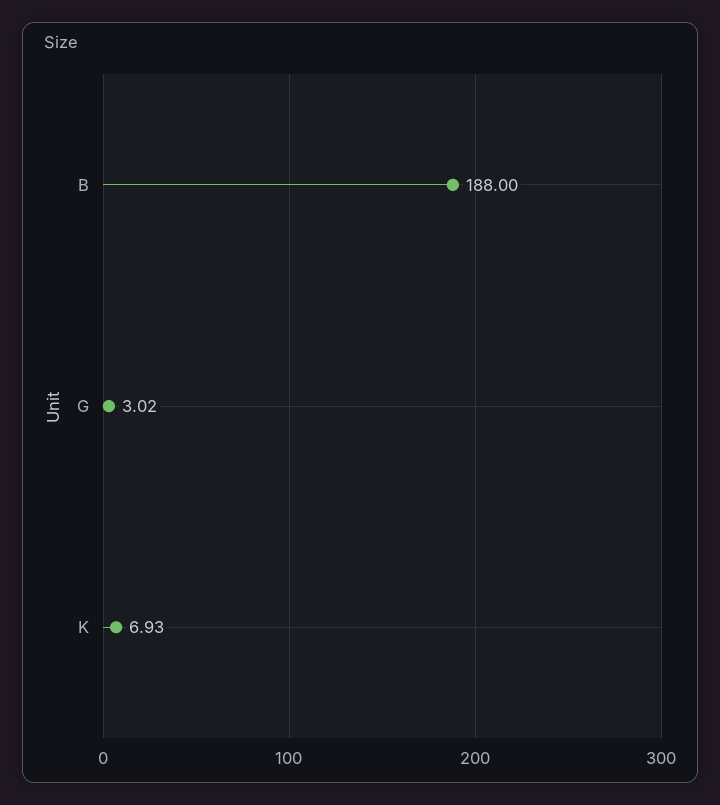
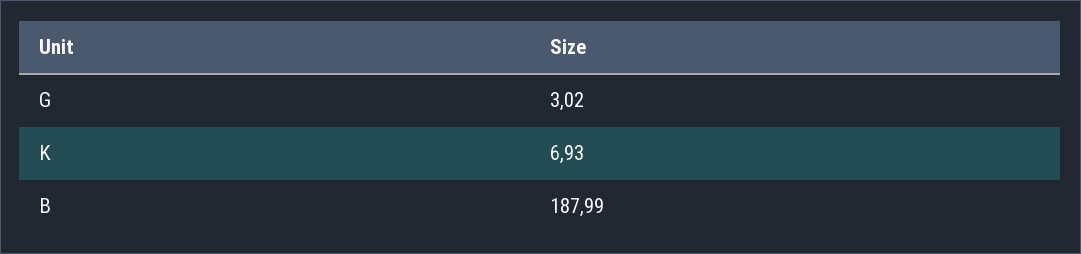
  {
-   "B": 188,
+   "B": 187.99,
    "G": 3.02,
    "K": 6.93
  }

